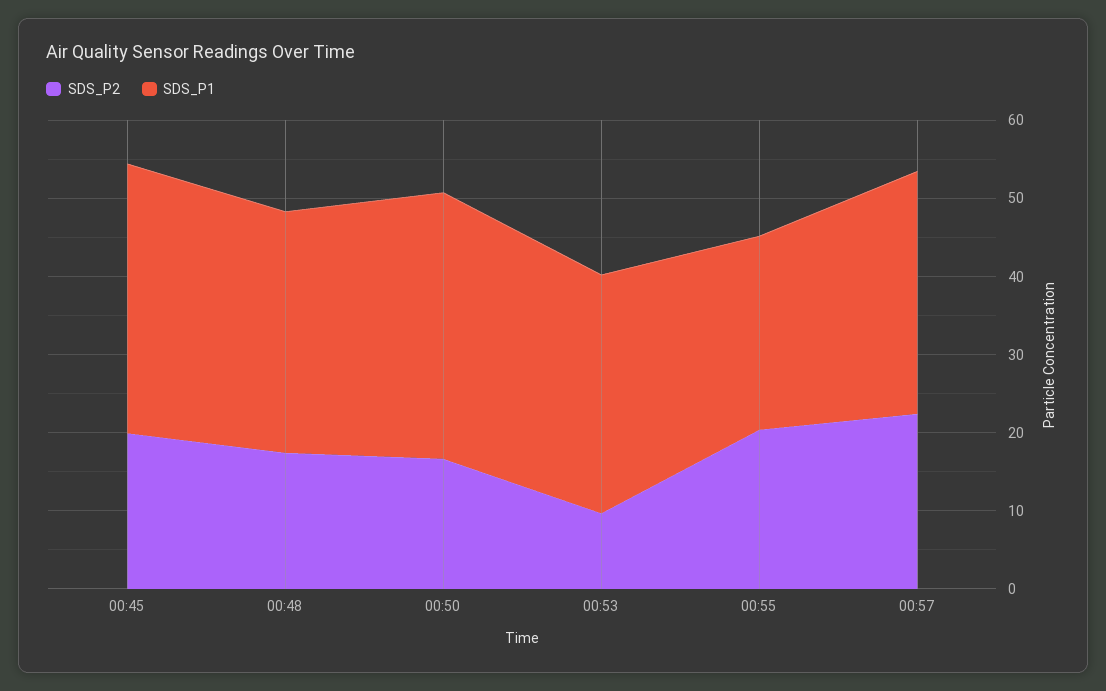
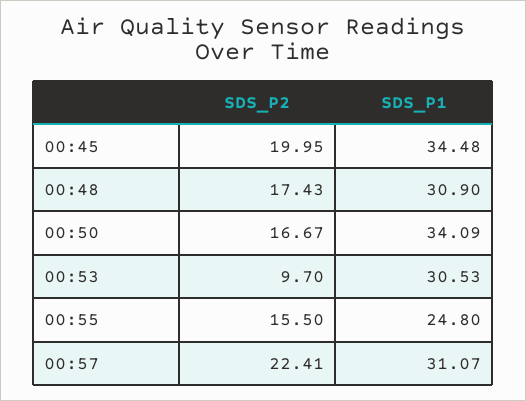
  {
    "SDS_P2": {
      "00:45": 19.95,
      "00:48": 17.43,
      "00:50": 16.67,
      "00:53": 9.7,
-     "00:55": 20,
+     "00:55": 15.5,
      "00:57": 22.41
    },
    "SDS_P1": {
      "00:45": 34.48,
      "00:48": 30.9,
      "00:50": 34.09,
      "00:53": 30.53,
      "00:55": 24.8,
      "00:57": 31.07
    }
  }

